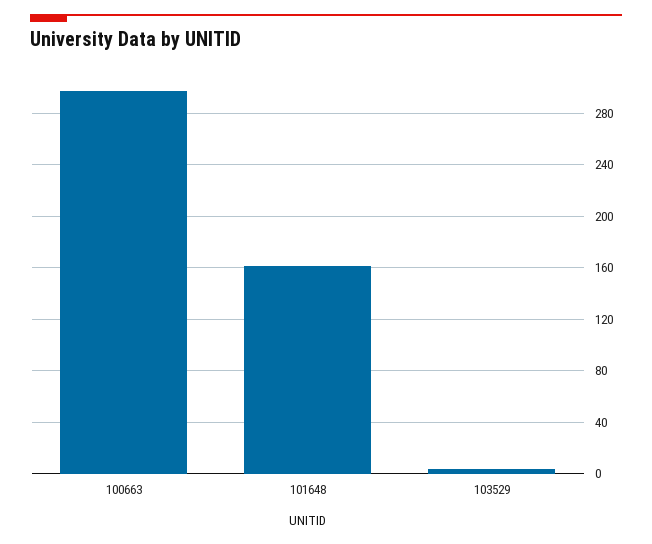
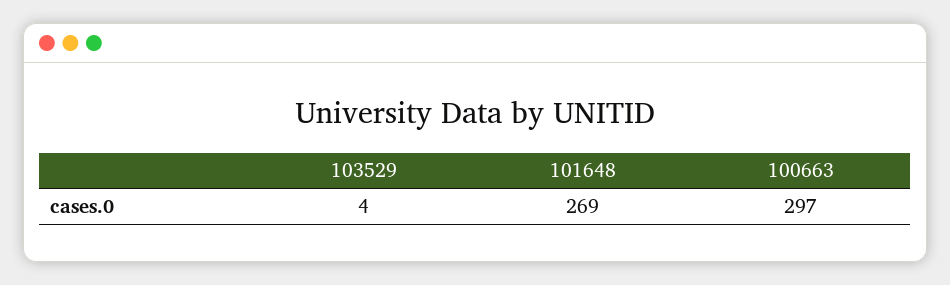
  {
    "100663": 297,
-   "101648": 160,
+   "101648": 269,
    "103529": 4
  }

